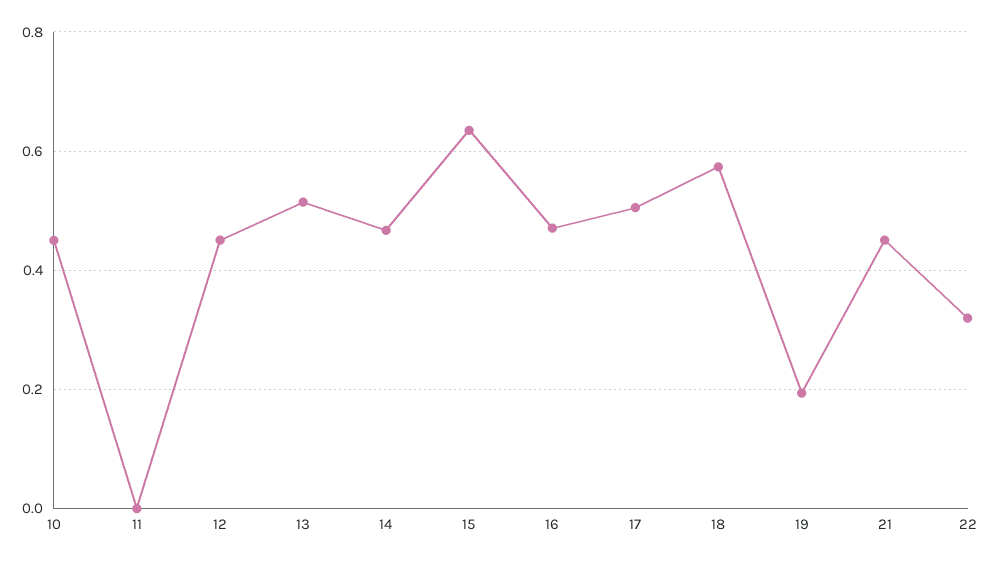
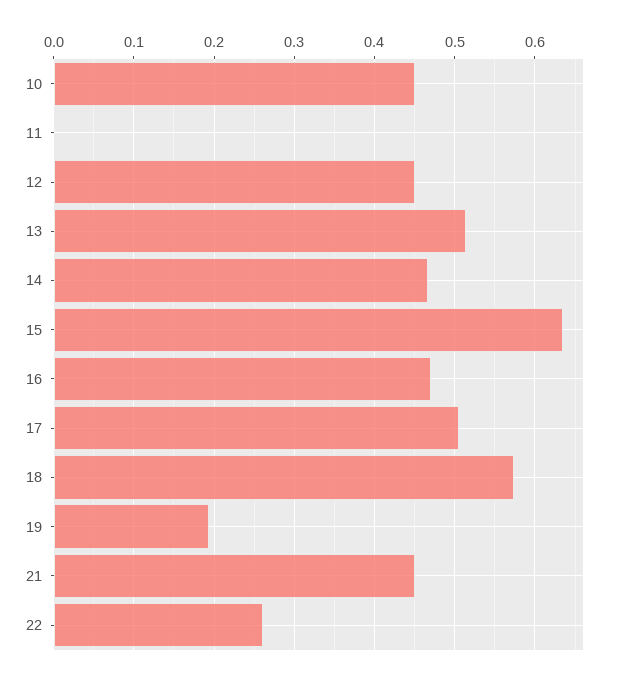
  {
    "10": 0.45,
    "11": 0,
    "12": 0.45,
    "13": 0.51,
    "14": 0.47,
    "15": 0.63,
    "16": 0.47,
    "17": 0.51,
    "18": 0.57,
    "19": 0.19,
    "21": 0.45,
-   "22": 0.32
+   "22": 0.26
  }

